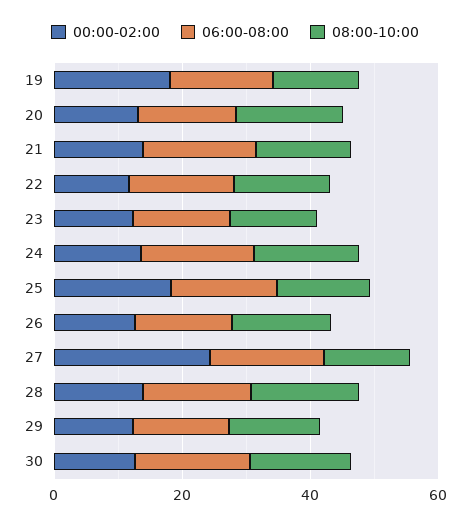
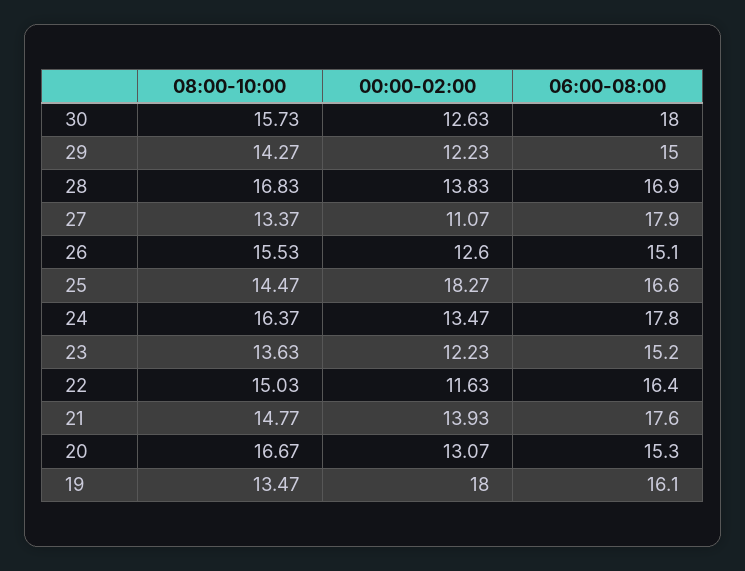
  {
    "00:00-02:00": {
      "19": 18,
      "20": 13.07,
      "21": 13.93,
      "22": 11.63,
      "23": 12.23,
      "24": 13.47,
      "25": 18.27,
      "26": 12.6,
-     "27": 25,
+     "27": 11.07,
      "28": 13.83,
      "29": 12.23,
      "30": 12.63
    },
    "06:00-08:00": {
      "19": 16.1,
      "20": 15.3,
      "21": 17.6,
      "22": 16.4,
      "23": 15.2,
      "24": 17.8,
      "25": 16.6,
      "26": 15.1,
      "27": 17.9,
      "28": 16.9,
      "29": 15,
      "30": 18
    },
    "08:00-10:00": {
      "19": 13.47,
      "20": 16.67,
      "21": 14.77,
      "22": 15.03,
      "23": 13.63,
      "24": 16.37,
      "25": 14.47,
      "26": 15.53,
      "27": 13.37,
      "28": 16.83,
      "29": 14.27,
      "30": 15.73
    }
  }

